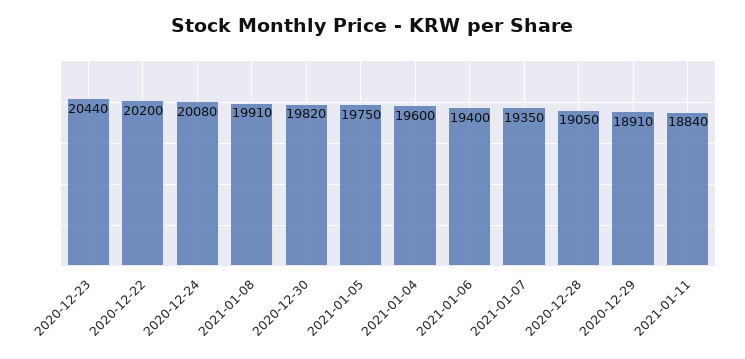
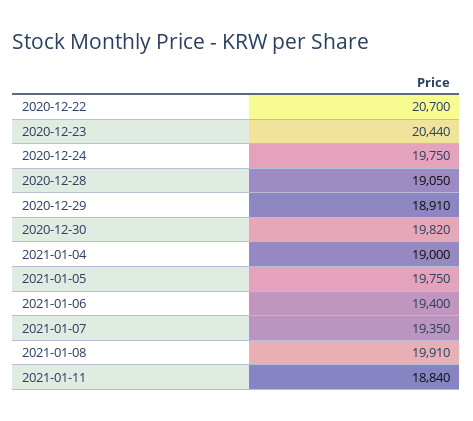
  {
    "2020-12-23": 20440,
-   "2020-12-22": 20200,
+   "2020-12-22": 20700,
-   "2020-12-24": 20080,
+   "2020-12-24": 19750,
    "2021-01-08": 19910,
    "2020-12-30": 19820,
    "2021-01-05": 19750,
-   "2021-01-04": 19600,
+   "2021-01-04": 19000,
    "2021-01-06": 19400,
    "2021-01-07": 19350,
    "2020-12-28": 19050,
    "2020-12-29": 18910,
    "2021-01-11": 18840
  }

